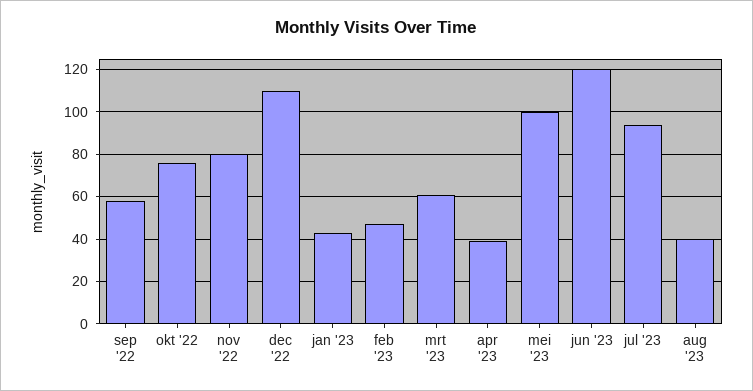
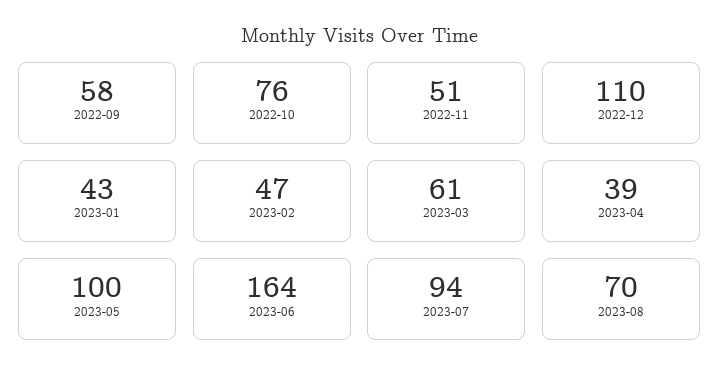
  {
    "sep '22": 58,
    "okt '22": 76,
-   "nov '22": 80,
+   "nov '22": 51,
    "dec '22": 110,
    "jan '23": 43,
    "feb '23": 47,
    "mrt '23": 61,
    "apr '23": 39,
    "mei '23": 100,
-   "jun '23": 120,
+   "jun '23": 164,
    "jul '23": 94,
-   "aug '23": 40
+   "aug '23": 70
  }

